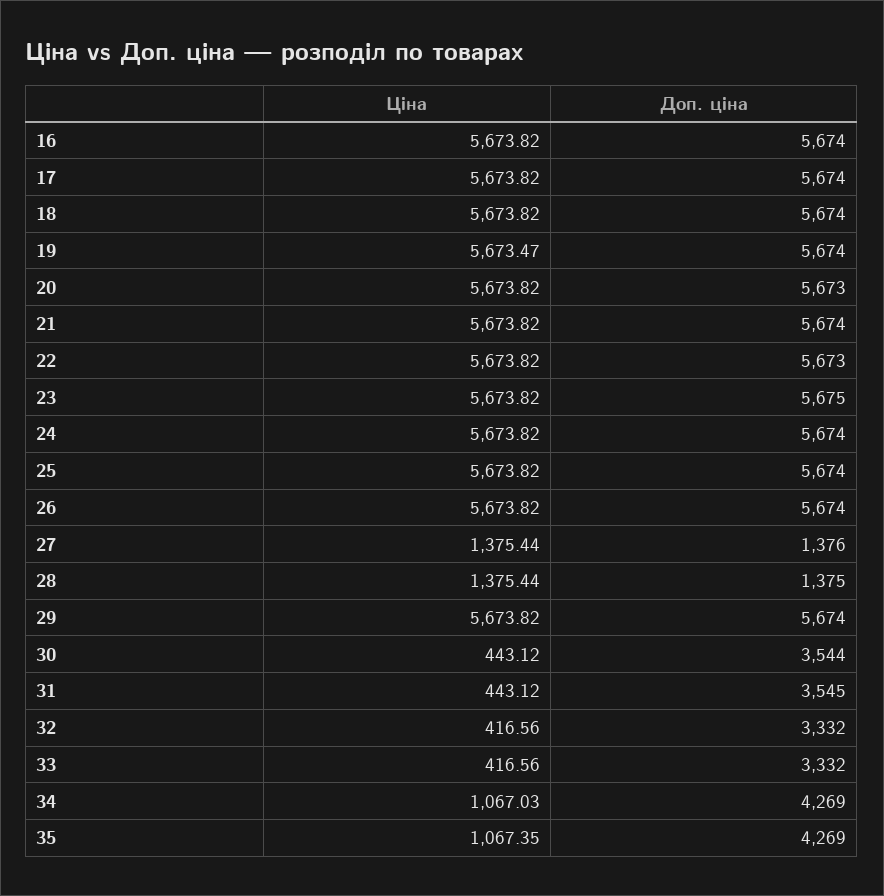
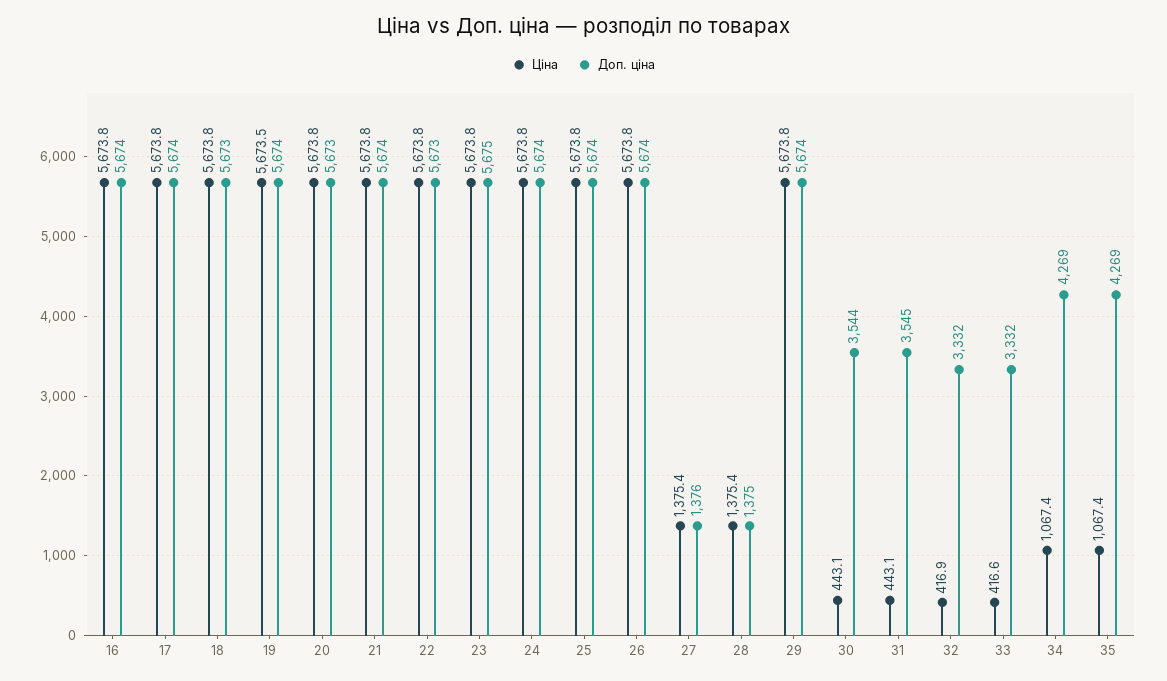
  {
    "Ціна": {
      "16": 5673.82,
      "17": 5673.82,
      "18": 5673.82,
      "19": 5673.47,
      "20": 5673.82,
      "21": 5673.82,
      "22": 5673.82,
      "23": 5673.82,
      "24": 5673.82,
      "25": 5673.82,
      "26": 5673.82,
      "27": 1375.44,
      "28": 1375.44,
      "29": 5673.82,
      "30": 443.12,
      "31": 443.12,
-     "32": 416.56,
+     "32": 416.9,
      "33": 416.56,
-     "34": 1067.03,
+     "34": 1067.4,
      "35": 1067.35
    },
    "Доп. ціна": {
      "16": 5674,
      "17": 5674,
-     "18": 5674,
+     "18": 5673,
      "19": 5674,
      "20": 5673,
      "21": 5674,
      "22": 5673,
      "23": 5675,
      "24": 5674,
      "25": 5674,
      "26": 5674,
      "27": 1376,
      "28": 1375,
      "29": 5674,
      "30": 3544,
      "31": 3545,
      "32": 3332,
      "33": 3332,
      "34": 4269,
      "35": 4269
    }
  }

